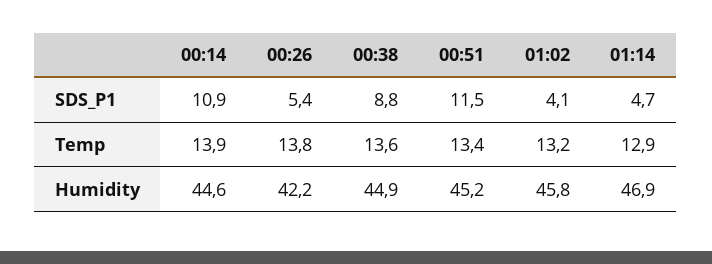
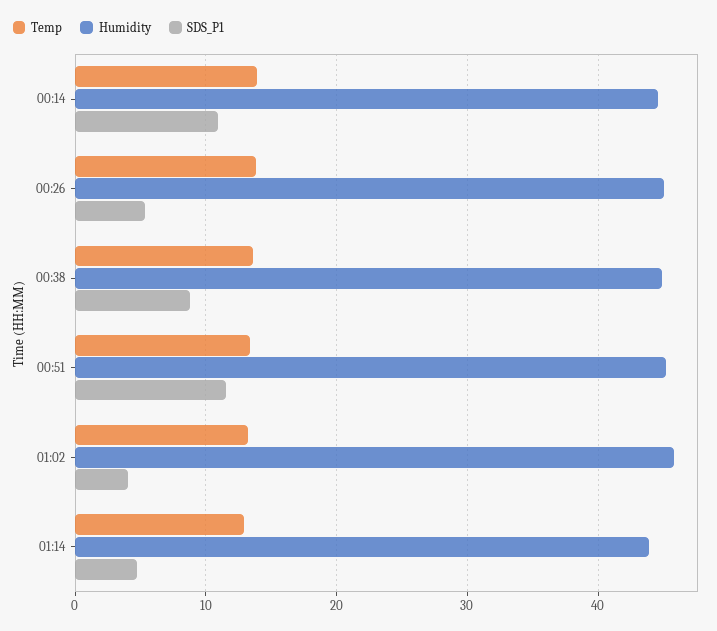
  {
    "SDS_P1": {
      "00:14": 10.9,
      "00:26": 5.4,
      "00:38": 8.8,
      "00:51": 11.5,
      "01:02": 4.1,
      "01:14": 4.7
    },
    "Temp": {
      "00:14": 13.9,
      "00:26": 13.8,
      "00:38": 13.6,
      "00:51": 13.4,
      "01:02": 13.2,
      "01:14": 12.9
    },
    "Humidity": {
      "00:14": 44.6,
-     "00:26": 42.2,
+     "00:26": 45,
      "00:38": 44.9,
      "00:51": 45.2,
      "01:02": 45.8,
-     "01:14": 46.9
+     "01:14": 44
    }
  }

